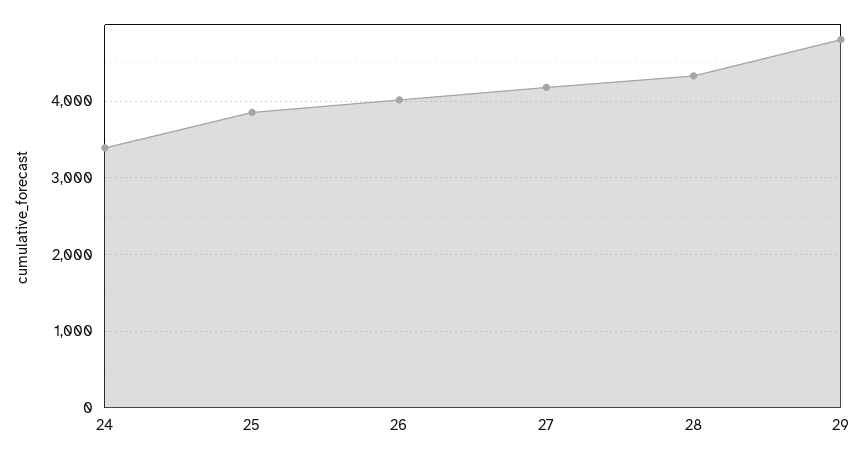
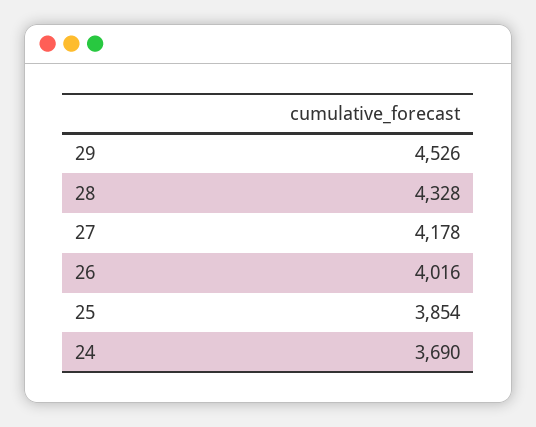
  {
-   "24": 3400,
+   "24": 3690,
    "25": 3854,
    "26": 4016,
    "27": 4178,
    "28": 4328,
-   "29": 4800
+   "29": 4526
  }

